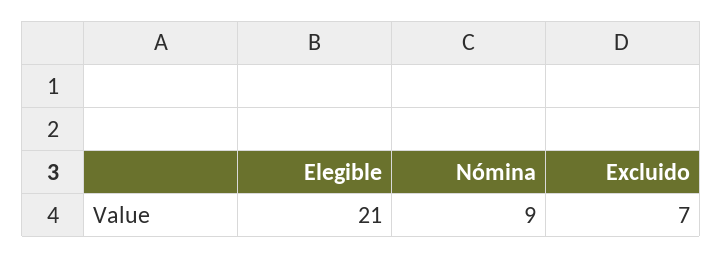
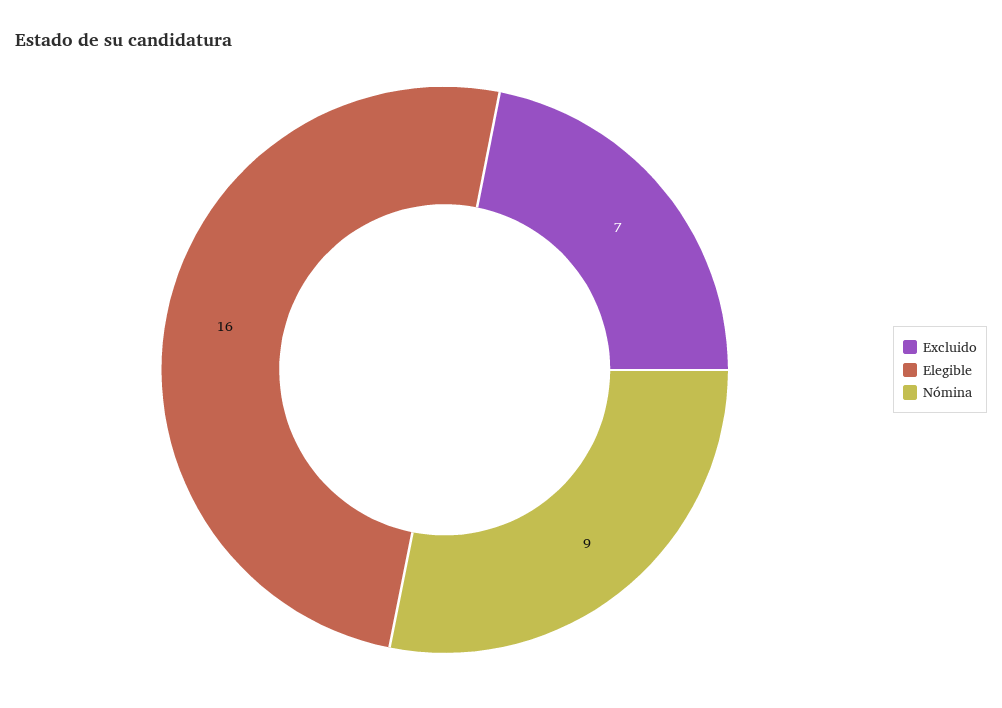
  {
-   "Elegible": 21,
+   "Elegible": 16,
    "Nómina": 9,
    "Excluido": 7
  }

